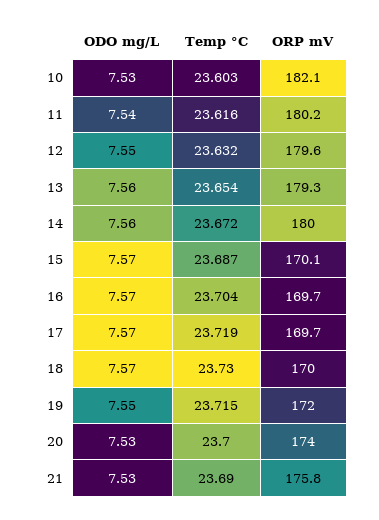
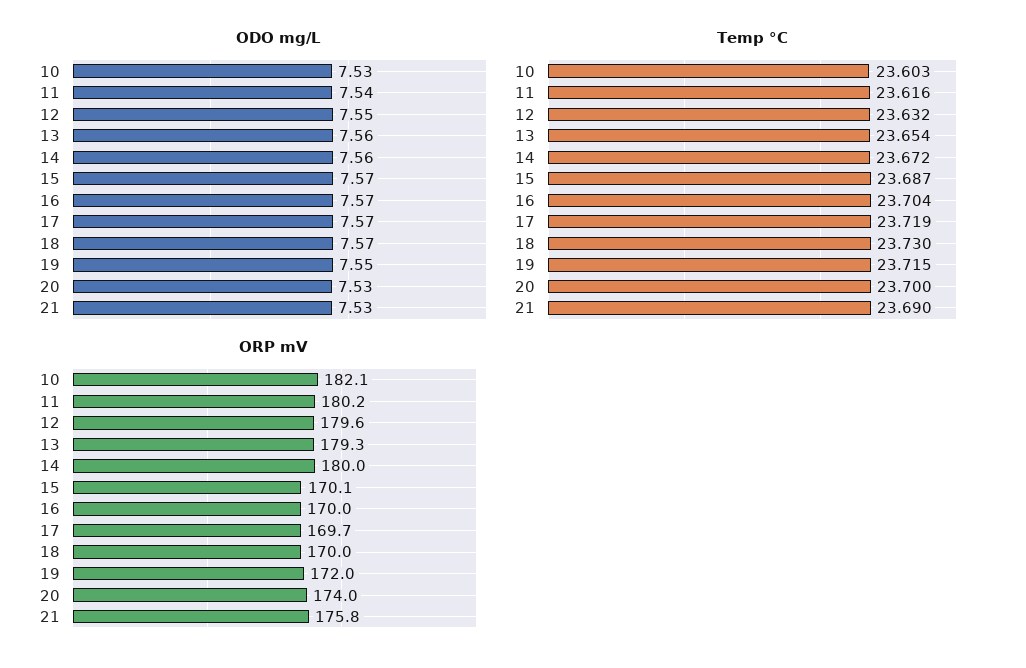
  {
    "ODO mg/L": {
      "10": 7.53,
      "11": 7.54,
      "12": 7.55,
      "13": 7.56,
      "14": 7.56,
      "15": 7.57,
      "16": 7.57,
      "17": 7.57,
      "18": 7.57,
      "19": 7.55,
      "20": 7.53,
      "21": 7.53
    },
    "Temp °C": {
      "10": 23.603,
      "11": 23.616,
      "12": 23.632,
      "13": 23.654,
      "14": 23.672,
      "15": 23.687,
      "16": 23.704,
      "17": 23.719,
      "18": 23.73,
      "19": 23.715,
      "20": 23.7,
      "21": 23.69
    },
    "ORP mV": {
      "10": 182.1,
      "11": 180.2,
      "12": 179.6,
      "13": 179.3,
      "14": 180,
      "15": 170.1,
-     "16": 169.7,
+     "16": 170,
      "17": 169.7,
      "18": 170,
      "19": 172,
      "20": 174,
      "21": 175.8
    }
  }

